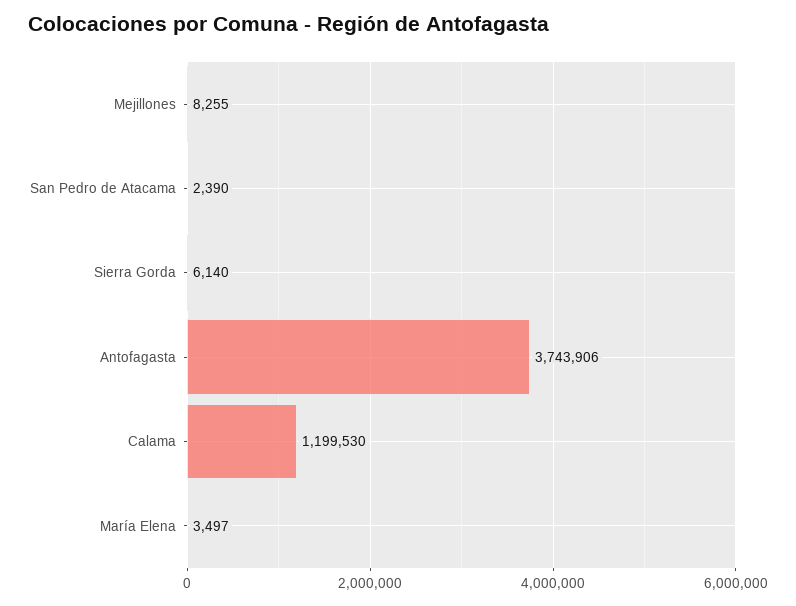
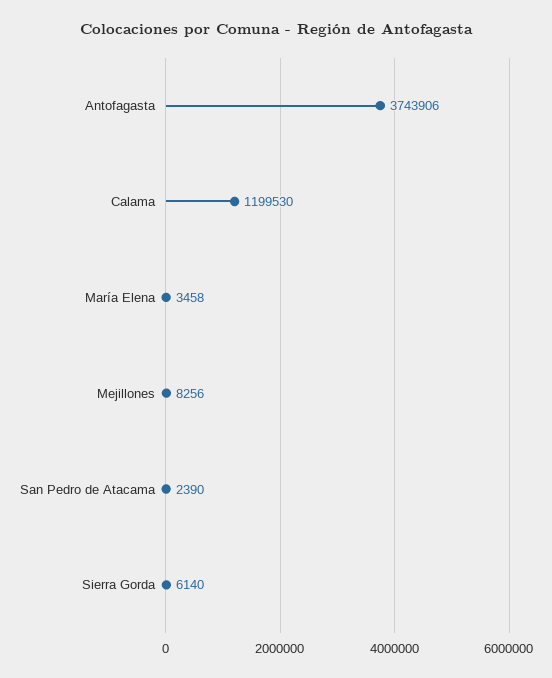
  {
-   "Mejillones": 8255,
+   "Mejillones": 8256,
    "San Pedro de Atacama": 2390,
    "Sierra Gorda": 6140,
    "Antofagasta": 3743906,
    "Calama": 1199530,
-   "María Elena": 3497
+   "María Elena": 3458
  }

